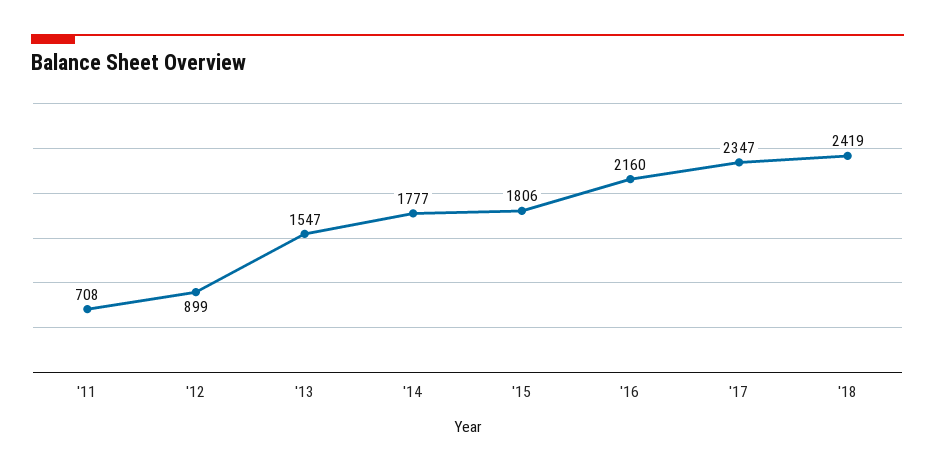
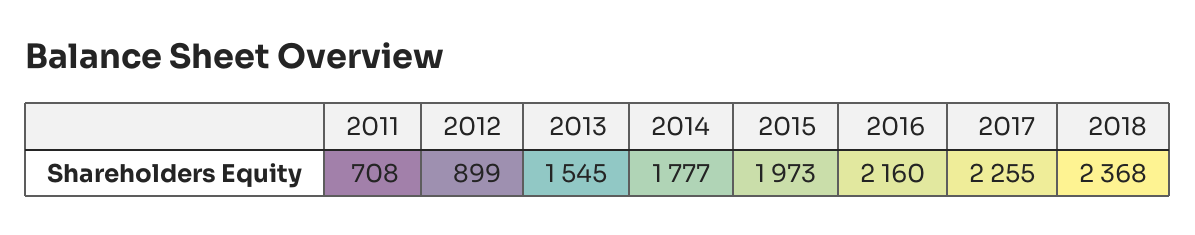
  {
    "'11": 708,
    "'12": 899,
-   "'13": 1547,
+   "'13": 1545,
    "'14": 1777,
-   "'15": 1806,
+   "'15": 1973,
    "'16": 2160,
-   "'17": 2347,
+   "'17": 2255,
-   "'18": 2419
+   "'18": 2368
  }

